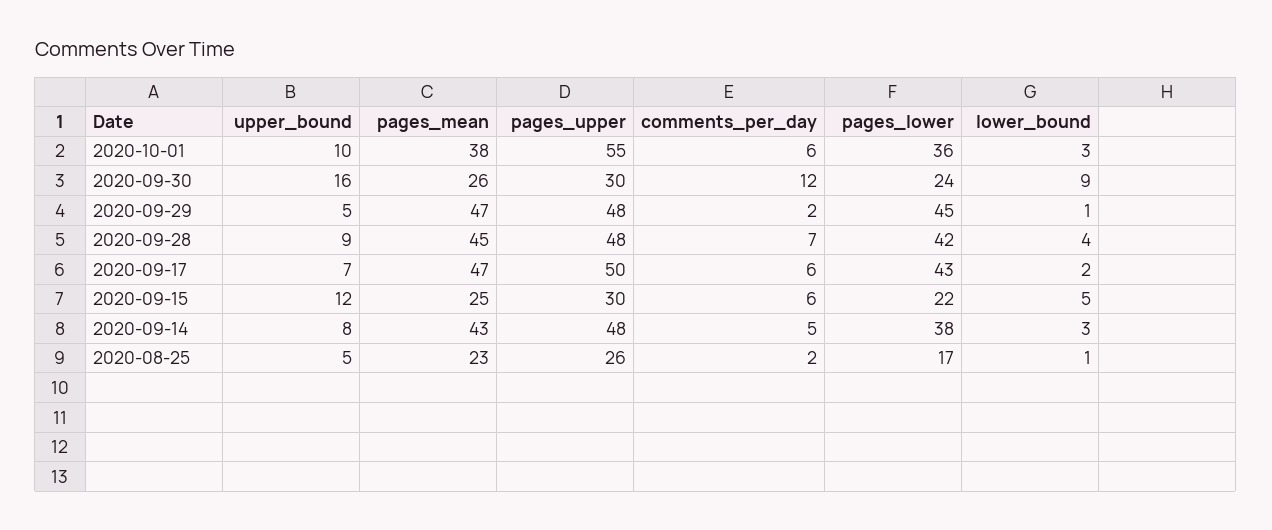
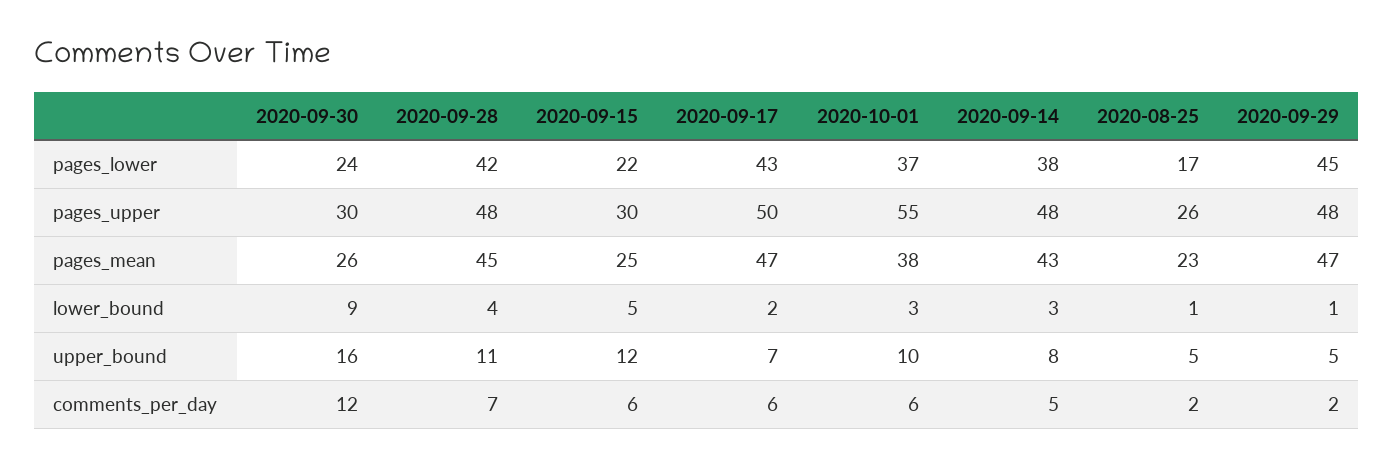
  {
    "upper_bound": {
      "2020-10-01": 10,
      "2020-09-30": 16,
      "2020-09-29": 5,
-     "2020-09-28": 9,
+     "2020-09-28": 11,
      "2020-09-17": 7,
      "2020-09-15": 12,
      "2020-09-14": 8,
      "2020-08-25": 5
    },
    "pages_mean": {
      "2020-10-01": 38,
      "2020-09-30": 26,
      "2020-09-29": 47,
      "2020-09-28": 45,
      "2020-09-17": 47,
      "2020-09-15": 25,
      "2020-09-14": 43,
      "2020-08-25": 23
    },
    "pages_upper": {
      "2020-10-01": 55,
      "2020-09-30": 30,
      "2020-09-29": 48,
      "2020-09-28": 48,
      "2020-09-17": 50,
      "2020-09-15": 30,
      "2020-09-14": 48,
      "2020-08-25": 26
    },
    "comments_per_day": {
      "2020-10-01": 6,
      "2020-09-30": 12,
      "2020-09-29": 2,
      "2020-09-28": 7,
      "2020-09-17": 6,
      "2020-09-15": 6,
      "2020-09-14": 5,
      "2020-08-25": 2
    },
    "pages_lower": {
-     "2020-10-01": 36,
+     "2020-10-01": 37,
      "2020-09-30": 24,
      "2020-09-29": 45,
      "2020-09-28": 42,
      "2020-09-17": 43,
      "2020-09-15": 22,
      "2020-09-14": 38,
      "2020-08-25": 17
    },
    "lower_bound": {
      "2020-10-01": 3,
      "2020-09-30": 9,
      "2020-09-29": 1,
      "2020-09-28": 4,
      "2020-09-17": 2,
      "2020-09-15": 5,
      "2020-09-14": 3,
      "2020-08-25": 1
    }
  }

